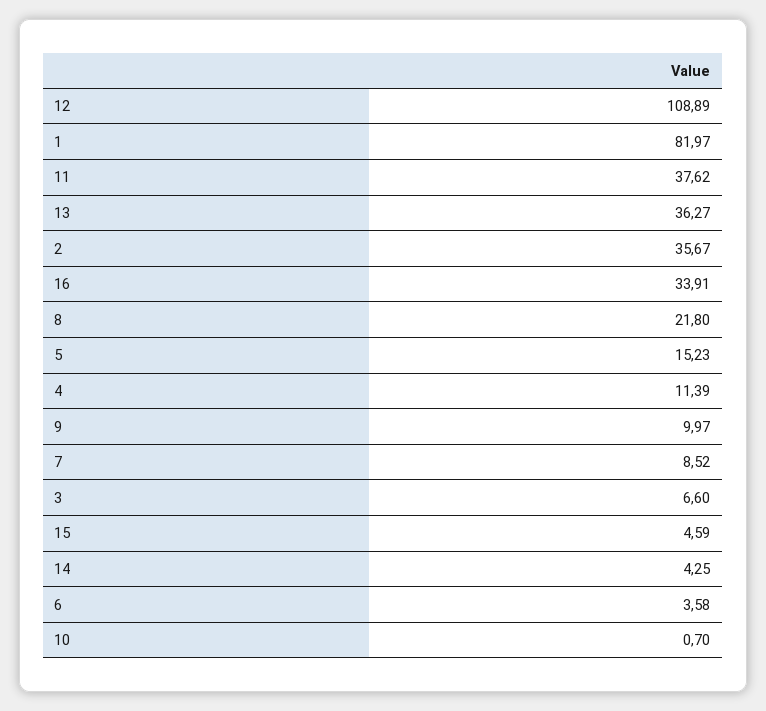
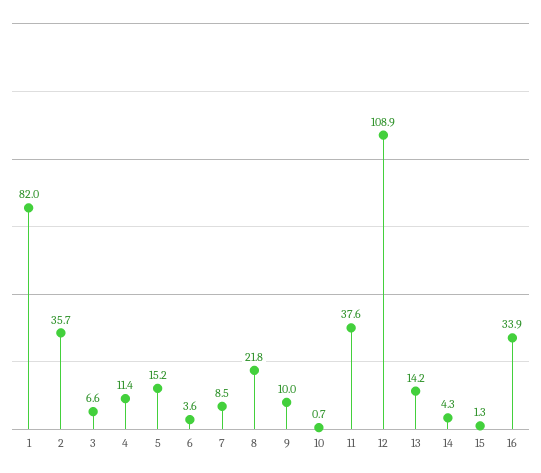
  {
    "12": 108.89,
    "1": 81.97,
    "11": 37.62,
-   "13": 36.27,
+   "13": 14.2,
    "2": 35.67,
    "16": 33.91,
    "8": 21.8,
    "5": 15.23,
    "4": 11.39,
    "9": 9.97,
    "7": 8.52,
    "3": 6.6,
-   "15": 4.59,
+   "15": 1.3,
    "14": 4.25,
    "6": 3.58,
    "10": 0.7
  }

